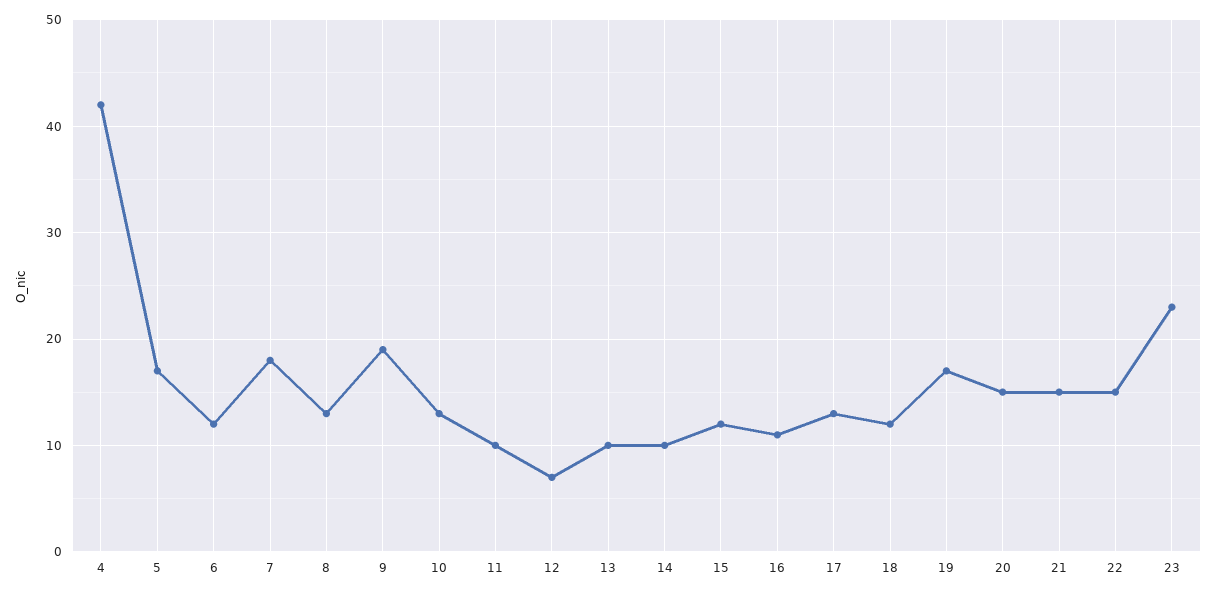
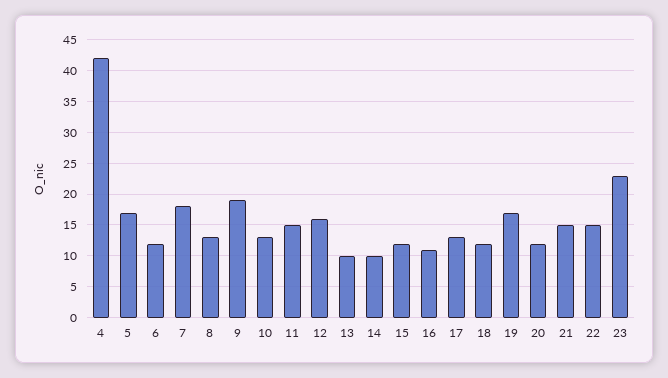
  {
    "4": 42,
    "5": 17,
    "6": 12,
    "7": 18,
    "8": 13,
    "9": 19,
    "10": 13,
-   "11": 10,
+   "11": 15,
-   "12": 7,
+   "12": 16,
    "13": 10,
    "14": 10,
    "15": 12,
    "16": 11,
    "17": 13,
    "18": 12,
    "19": 17,
-   "20": 15,
+   "20": 12,
    "21": 15,
    "22": 15,
    "23": 23
  }

